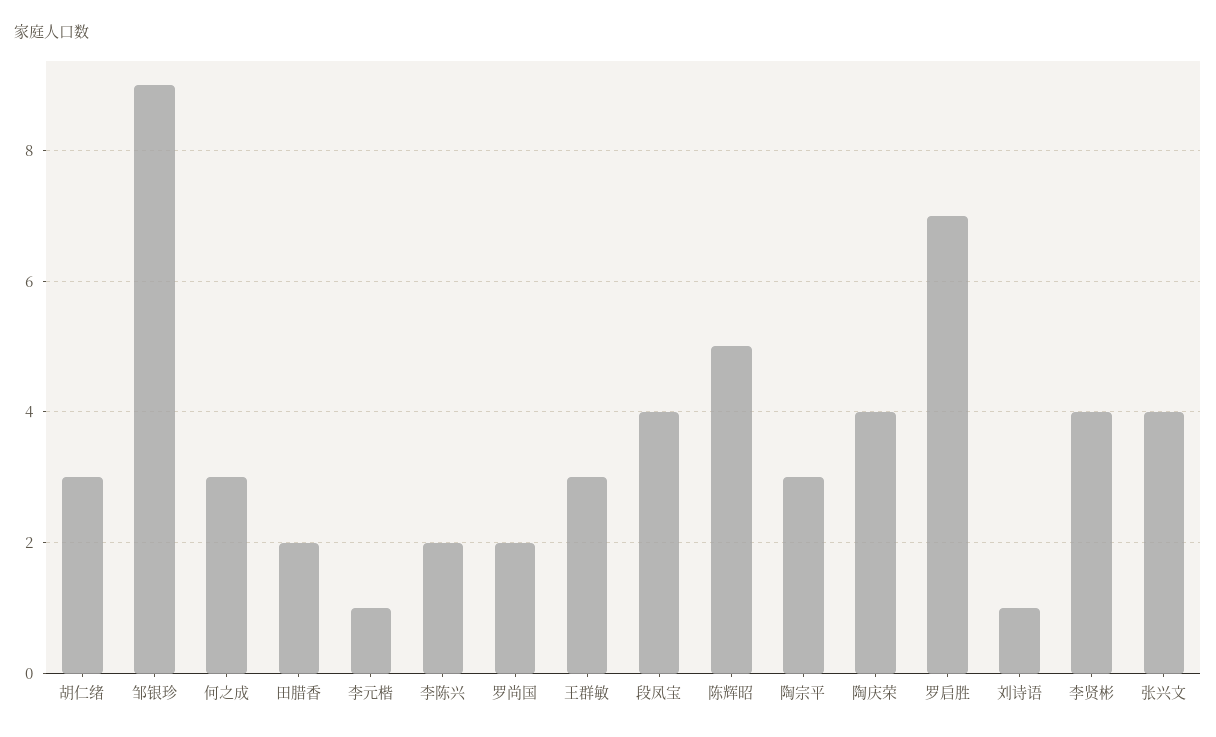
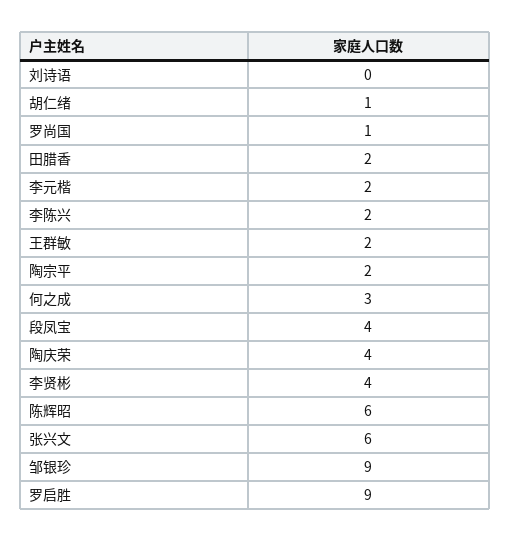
  {
-   "胡仁绪": 3,
+   "胡仁绪": 1,
    "邹银珍": 9,
    "何之成": 3,
    "田腊香": 2,
-   "李元楷": 1,
+   "李元楷": 2,
    "李陈兴": 2,
-   "罗尚国": 2,
+   "罗尚国": 1,
-   "王群敏": 3,
+   "王群敏": 2,
    "段凤宝": 4,
-   "陈辉昭": 5,
+   "陈辉昭": 6,
-   "陶宗平": 3,
+   "陶宗平": 2,
    "陶庆荣": 4,
-   "罗启胜": 7,
+   "罗启胜": 9,
-   "刘诗语": 1,
+   "刘诗语": 0,
    "李贤彬": 4,
-   "张兴文": 4
+   "张兴文": 6
  }

